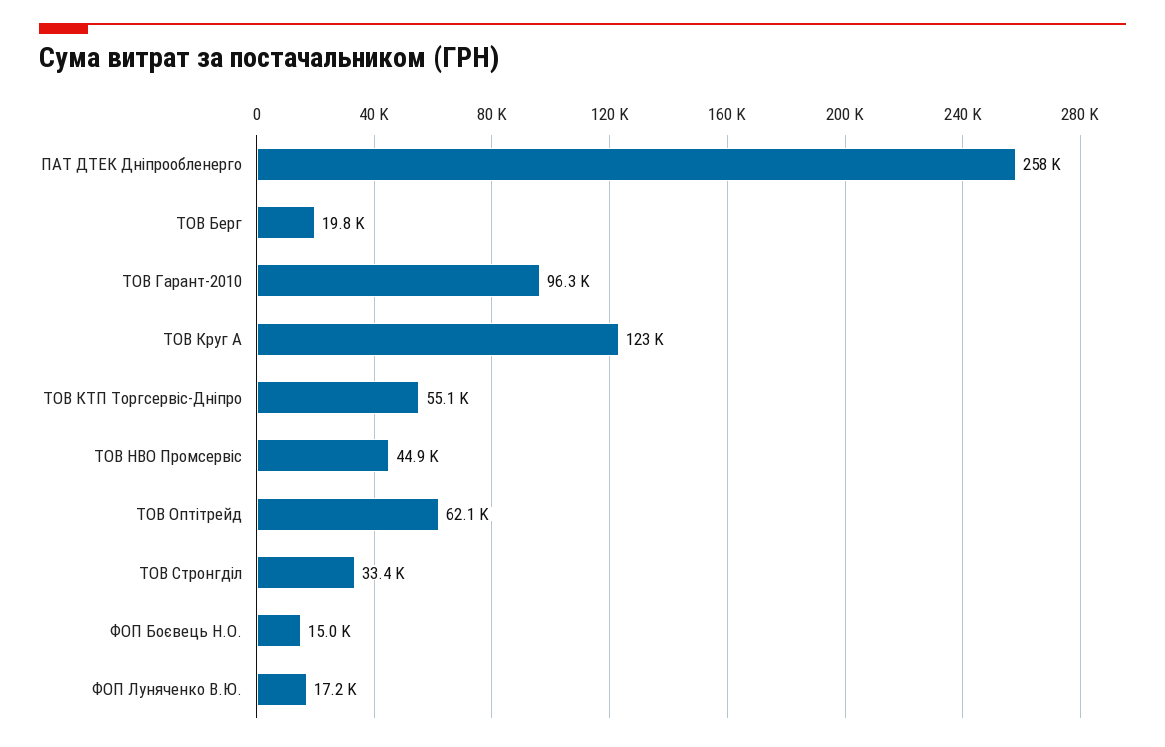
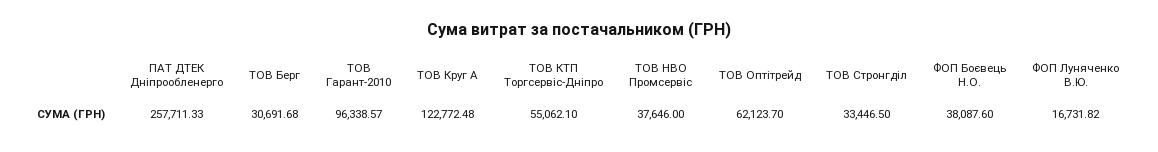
  {
    "ПАТ ДТЕК Дніпрообленерго": 257711.33,
-   "ТОВ Берг": 19800,
+   "ТОВ Берг": 30691.68,
    "ТОВ Гарант-2010": 96338.57,
    "ТОВ Круг А": 122772.48,
    "ТОВ КТП Торгсервіс-Дніпро": 55062.1,
-   "ТОВ НВО Промсервіс": 44900,
+   "ТОВ НВО Промсервіс": 37646,
    "ТОВ Оптітрейд": 62123.7,
    "ТОВ Стронгділ": 33446.5,
-   "ФОП Боєвець Н.О.": 15000,
+   "ФОП Боєвець Н.О.": 38087.6,
-   "ФОП Луняченко В.Ю.": 17200
+   "ФОП Луняченко В.Ю.": 16731.82
  }

